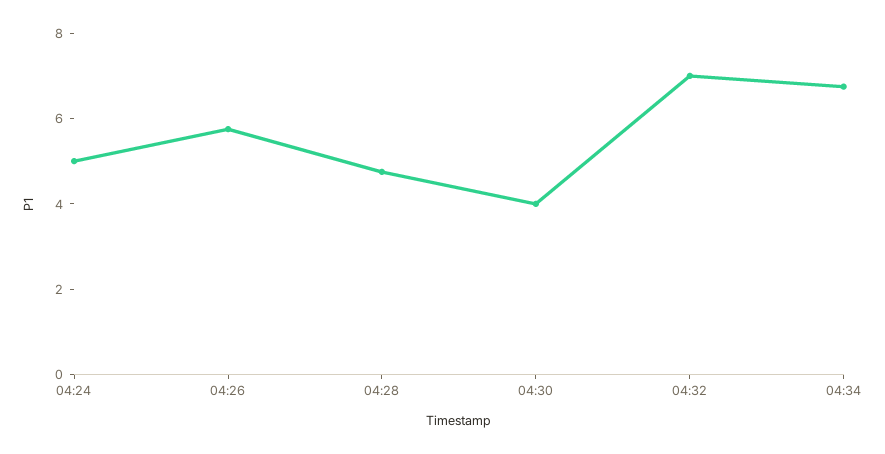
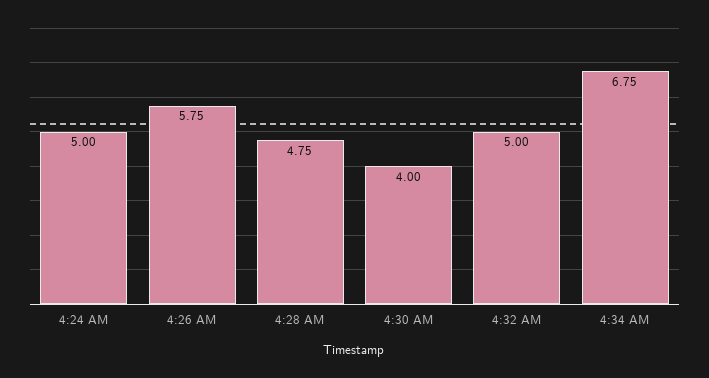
  {
    "04:24": 5,
    "04:26": 5.75,
    "04:28": 4.75,
    "04:30": 4,
-   "04:32": 7,
+   "04:32": 5,
    "04:34": 6.75
  }

